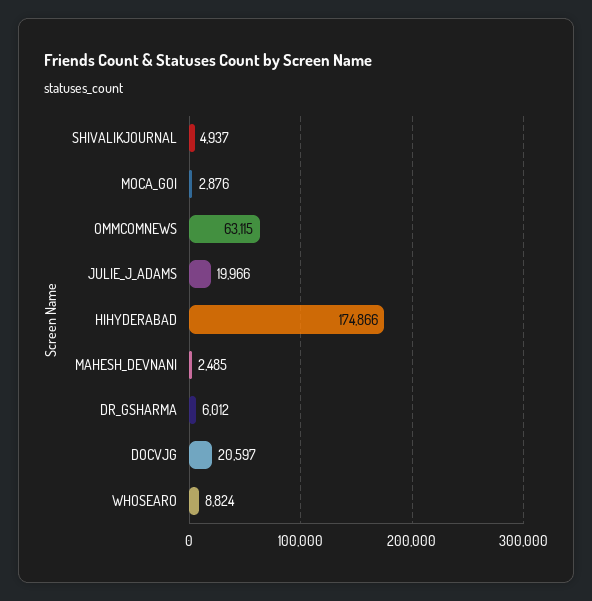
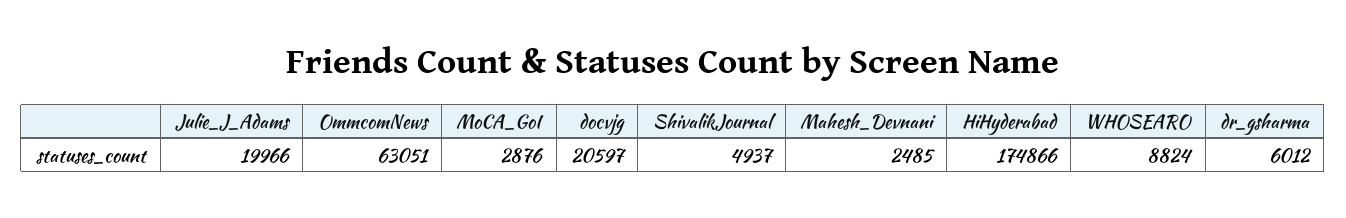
  {
    "SHIVALIKJOURNAL": 4937,
    "MOCA_GOI": 2876,
-   "OMMCOMNEWS": 63115,
+   "OMMCOMNEWS": 63051,
    "JULIE_J_ADAMS": 19966,
    "HIHYDERABAD": 174866,
    "MAHESH_DEVNANI": 2485,
    "DR_GSHARMA": 6012,
    "DOCVJG": 20597,
    "WHOSEARO": 8824
  }

